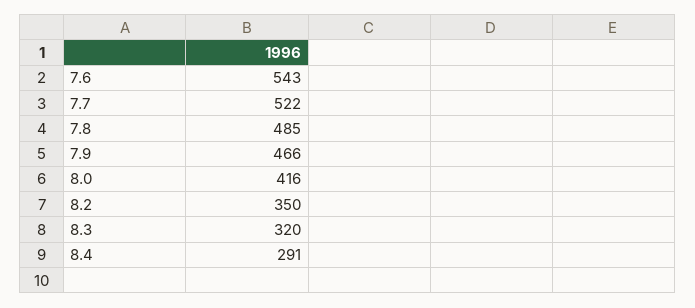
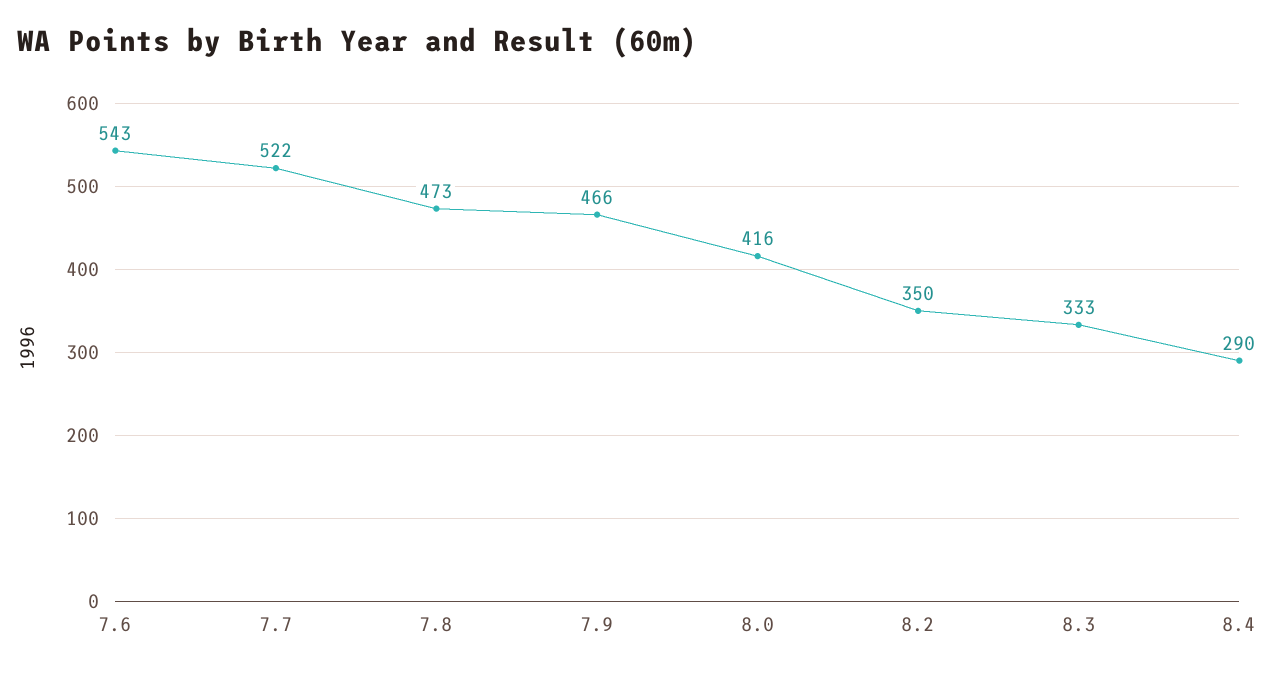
  {
    "7.6": 543,
    "7.7": 522,
-   "7.8": 485,
+   "7.8": 473,
    "7.9": 466,
    "8.0": 416,
    "8.2": 350,
-   "8.3": 320,
+   "8.3": 333,
-   "8.4": 291
+   "8.4": 290
  }

